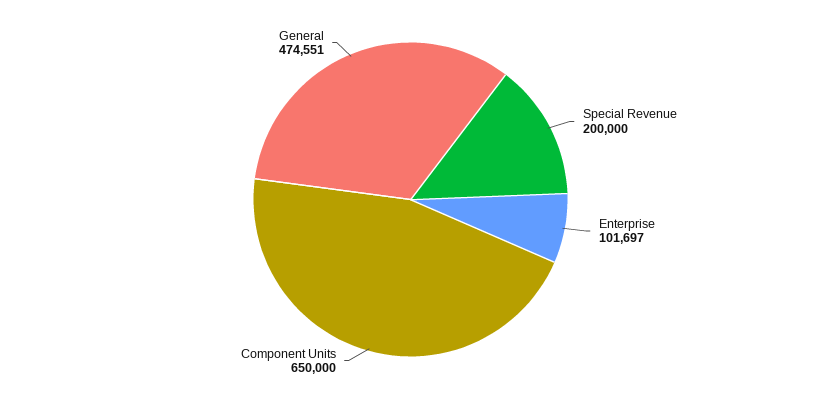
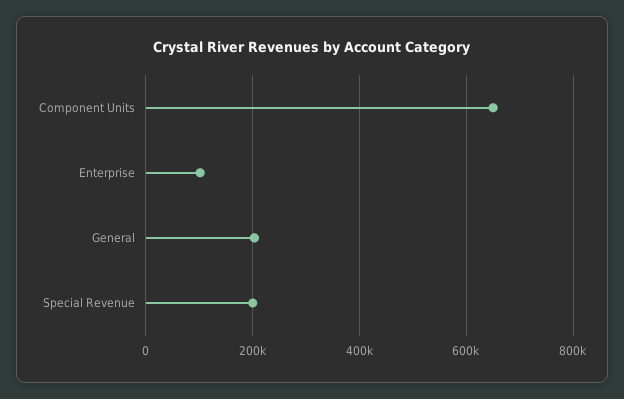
  {
    "Special Revenue": 200000,
    "Enterprise": 101697,
    "Component Units": 650000,
-   "General": 474551
+   "General": 200000
  }

